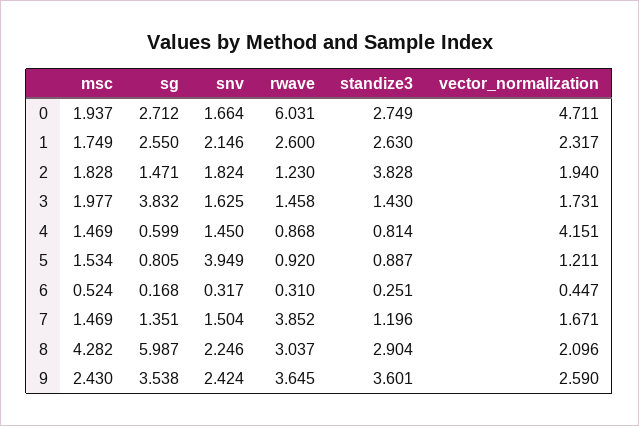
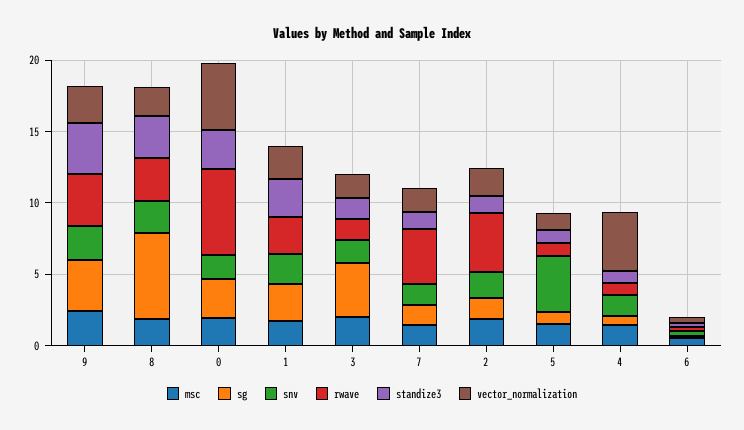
  {
    "msc": {
      "0": 1.937,
      "1": 1.749,
      "2": 1.828,
      "3": 1.977,
      "4": 1.469,
      "5": 1.534,
      "6": 0.524,
      "7": 1.469,
-     "8": 4.282,
+     "8": 2,
      "9": 2.43
    },
    "sg": {
      "0": 2.712,
      "1": 2.55,
      "2": 1.471,
      "3": 3.832,
      "4": 0.599,
      "5": 0.805,
      "6": 0.168,
      "7": 1.351,
      "8": 5.987,
      "9": 3.538
    },
    "snv": {
      "0": 1.664,
      "1": 2.146,
      "2": 1.824,
      "3": 1.625,
      "4": 1.45,
      "5": 3.949,
      "6": 0.317,
      "7": 1.504,
      "8": 2.246,
      "9": 2.424
    },
    "rwave": {
      "0": 6.031,
      "1": 2.6,
-     "2": 1.23,
+     "2": 4,
      "3": 1.458,
      "4": 0.868,
      "5": 0.92,
      "6": 0.31,
      "7": 3.852,
      "8": 3.037,
      "9": 3.645
    },
    "standize3": {
      "0": 2.749,
      "1": 2.63,
-     "2": 3.828,
+     "2": 1,
      "3": 1.43,
      "4": 0.814,
      "5": 0.887,
      "6": 0.251,
      "7": 1.196,
      "8": 2.904,
      "9": 3.601
    },
    "vector_normalization": {
      "0": 4.711,
      "1": 2.317,
      "2": 1.94,
      "3": 1.731,
      "4": 4.151,
      "5": 1.211,
      "6": 0.447,
      "7": 1.671,
      "8": 2.096,
      "9": 2.59
    }
  }

